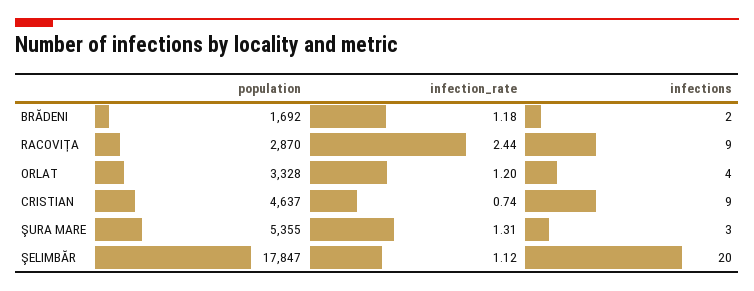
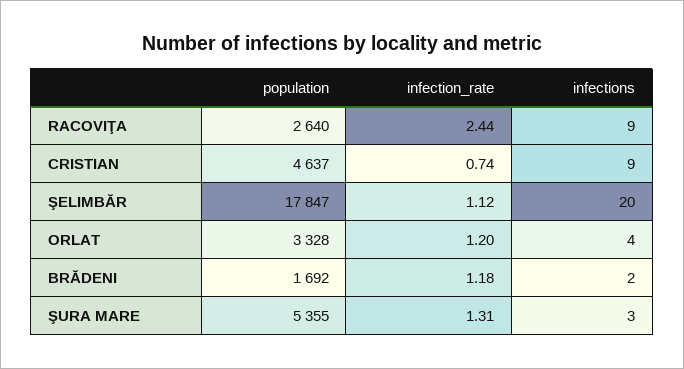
  {
    "population": {
      "BRĂDENI": 1692,
-     "RACOVIŢA": 2870,
+     "RACOVIŢA": 2640,
      "ORLAT": 3328,
      "CRISTIAN": 4637,
      "ŞURA MARE": 5355,
      "ŞELIMBĂR": 17847
    },
    "infection_rate": {
      "BRĂDENI": 1.18,
      "RACOVIŢA": 2.44,
      "ORLAT": 1.2,
      "CRISTIAN": 0.74,
      "ŞURA MARE": 1.31,
      "ŞELIMBĂR": 1.12
    },
    "infections": {
      "BRĂDENI": 2,
      "RACOVIŢA": 9,
      "ORLAT": 4,
      "CRISTIAN": 9,
      "ŞURA MARE": 3,
      "ŞELIMBĂR": 20
    }
  }

